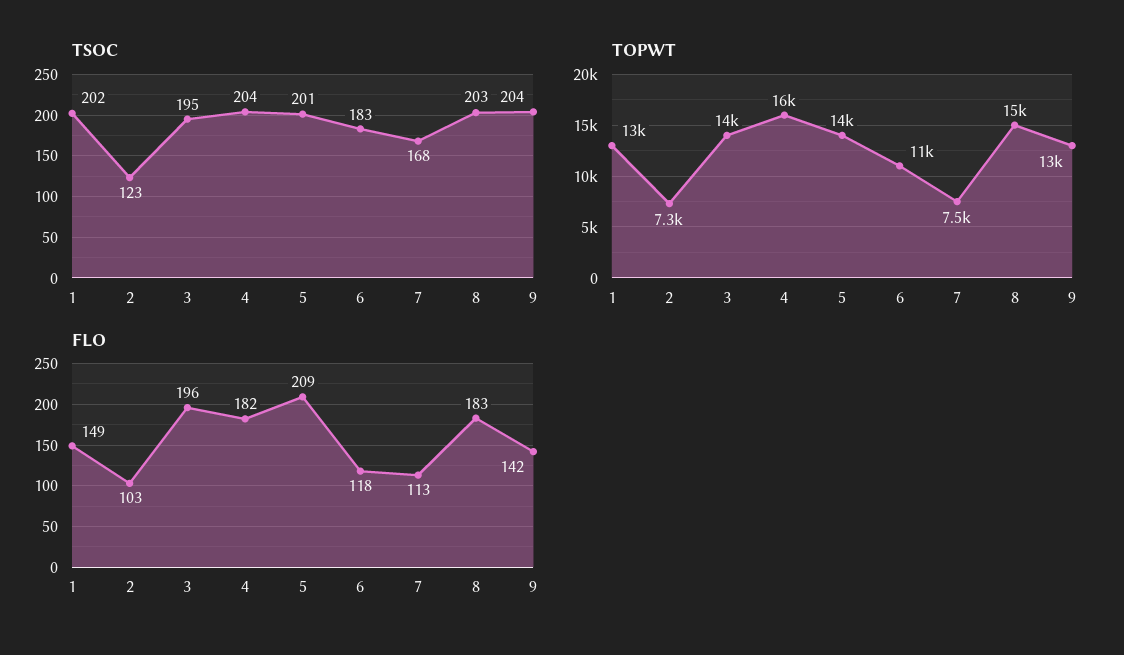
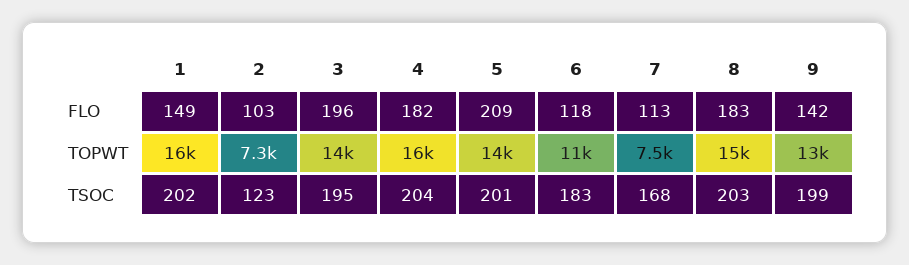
  {
    "TSOC": {
      "1": 202,
      "2": 123,
      "3": 195,
      "4": 204,
      "5": 201,
      "6": 183,
      "7": 168,
      "8": 203,
-     "9": 204
+     "9": 199
    },
    "TOPWT": {
-     "1": 13000,
+     "1": 16000,
      "2": 7300,
      "3": 14000,
      "4": 16000,
      "5": 14000,
      "6": 11000,
      "7": 7500,
      "8": 15000,
      "9": 13000
    },
    "FLO": {
      "1": 149,
      "2": 103,
      "3": 196,
      "4": 182,
      "5": 209,
      "6": 118,
      "7": 113,
      "8": 183,
      "9": 142
    }
  }

